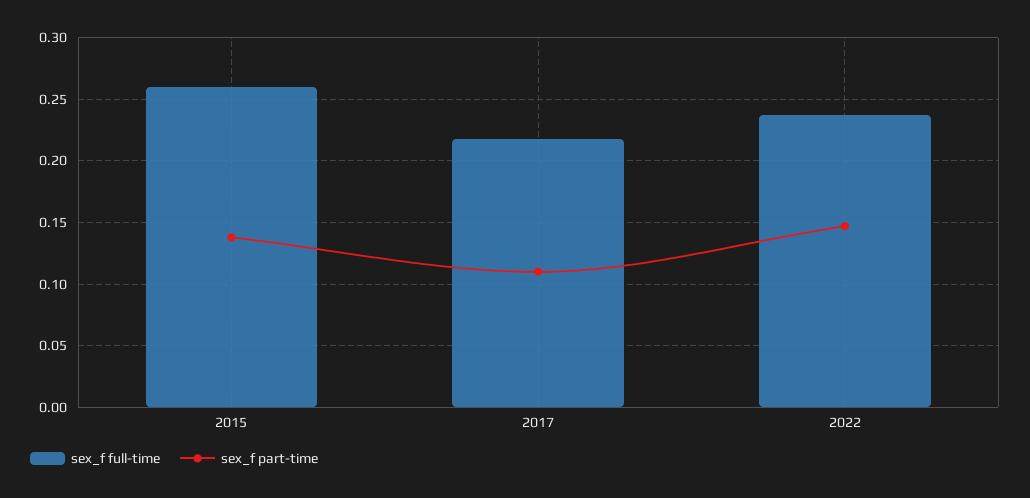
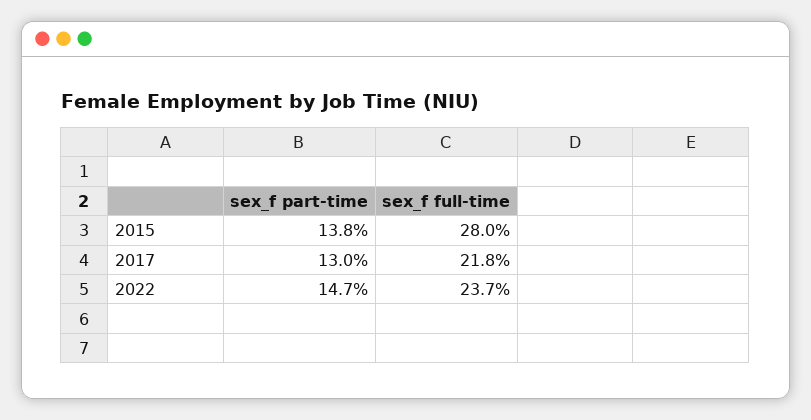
  {
    "sex_f full-time": {
-     "2015": 0.26,
+     "2015": 0.28,
      "2017": 0.218,
      "2022": 0.237
    },
    "sex_f part-time": {
      "2015": 0.138,
-     "2017": 0.11,
+     "2017": 0.13,
      "2022": 0.147
    }
  }

